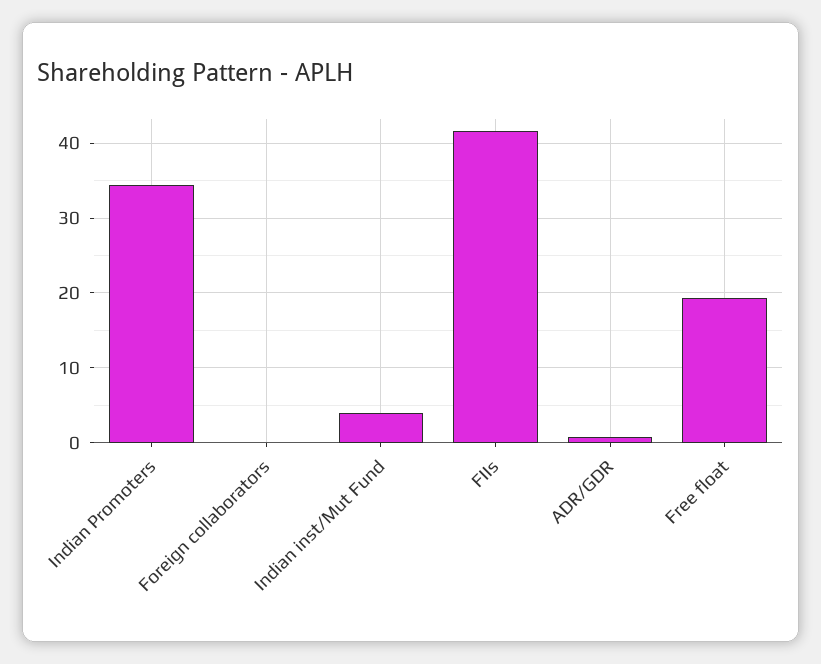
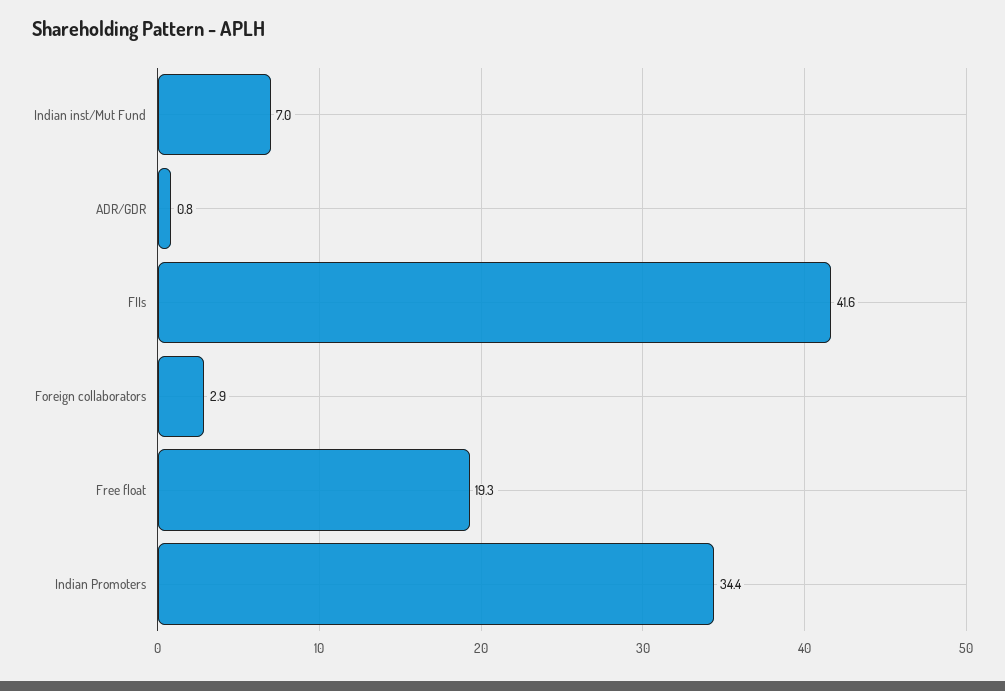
  {
    "Indian Promoters": 34.4,
-   "Foreign collaborators": 0,
+   "Foreign collaborators": 2.9,
-   "Indian inst/Mut Fund": 4,
+   "Indian inst/Mut Fund": 7,
    "FIIs": 41.6,
    "ADR/GDR": 0.8,
    "Free float": 19.3
  }

